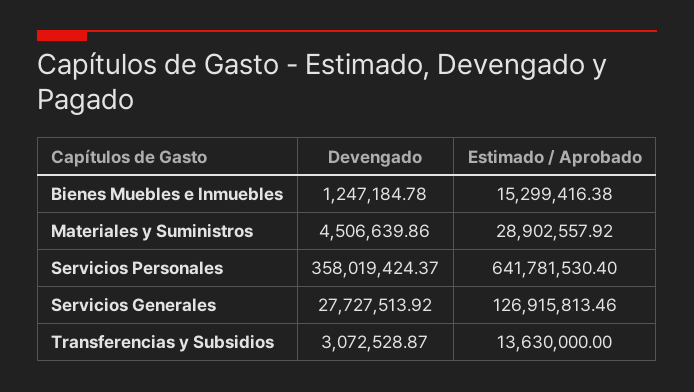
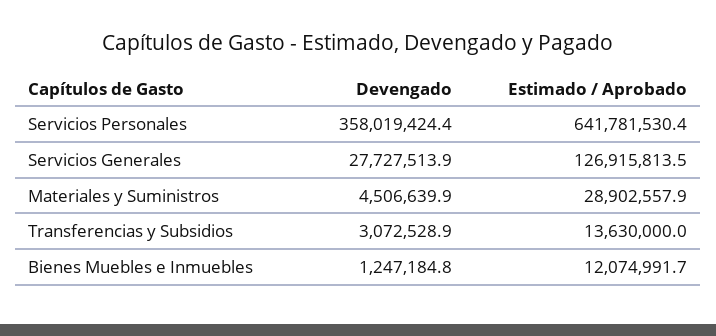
  {
    "Devengado": {
      "Bienes Muebles e Inmuebles": 1247184.78,
      "Materiales y Suministros": 4506639.86,
      "Servicios Personales": 358019424.37,
      "Servicios Generales": 27727513.92,
      "Transferencias y Subsidios": 3072528.87
    },
    "Estimado / Aprobado": {
-     "Bienes Muebles e Inmuebles": 15299416.38,
+     "Bienes Muebles e Inmuebles": 12074991.7,
      "Materiales y Suministros": 28902557.92,
      "Servicios Personales": 641781530.4,
      "Servicios Generales": 126915813.46,
      "Transferencias y Subsidios": 13630000
    }
  }

